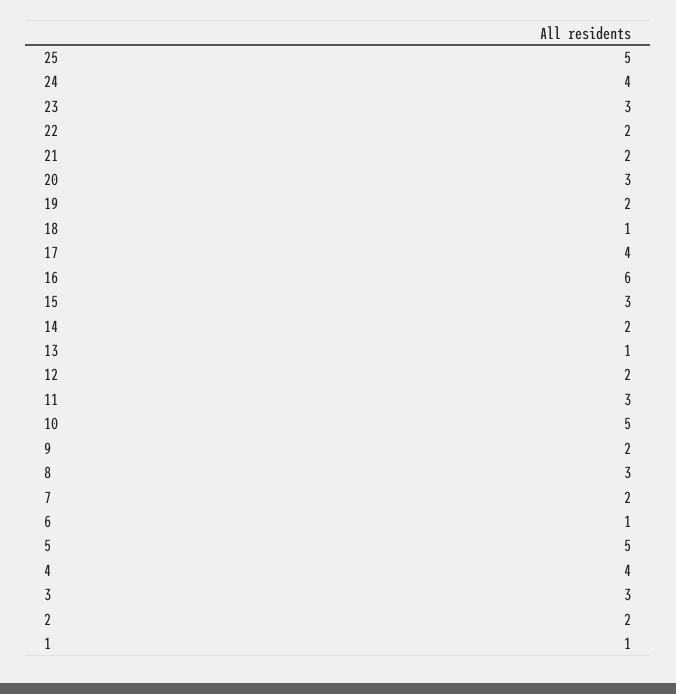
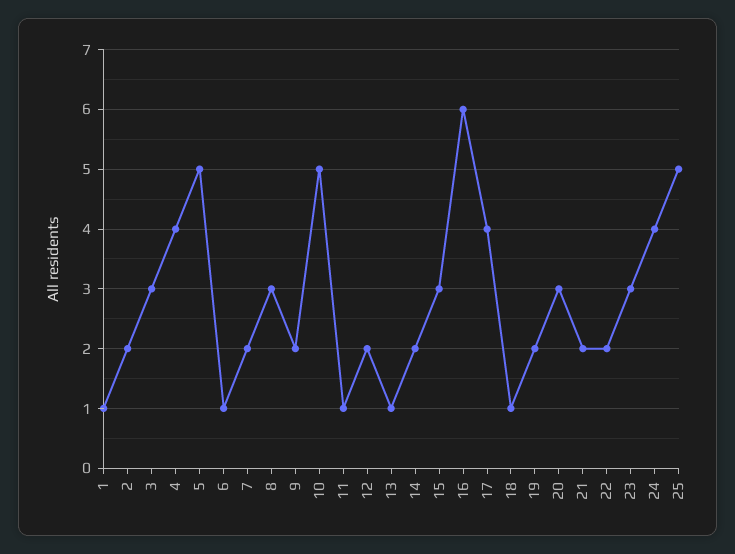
  {
    "25": 5,
    "24": 4,
    "23": 3,
    "22": 2,
    "21": 2,
    "20": 3,
    "19": 2,
    "18": 1,
    "17": 4,
    "16": 6,
    "15": 3,
    "14": 2,
    "13": 1,
    "12": 2,
-   "11": 3,
+   "11": 1,
    "10": 5,
    "9": 2,
    "8": 3,
    "7": 2,
    "6": 1,
    "5": 5,
    "4": 4,
    "3": 3,
    "2": 2,
    "1": 1
  }

